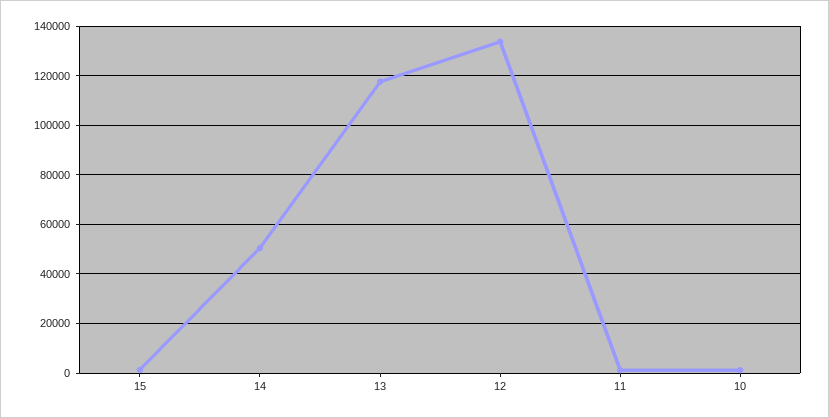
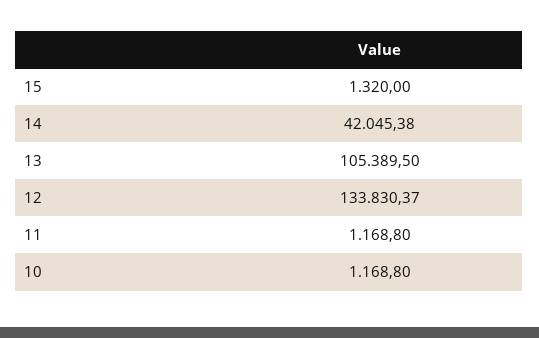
  {
    "15": 1320,
-   "14": 50000,
+   "14": 42045.38,
-   "13": 117500,
+   "13": 105389.5,
    "12": 133830.37,
    "11": 1168.8,
    "10": 1168.8
  }

